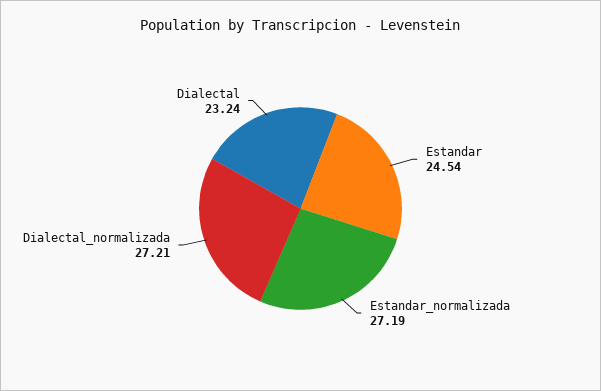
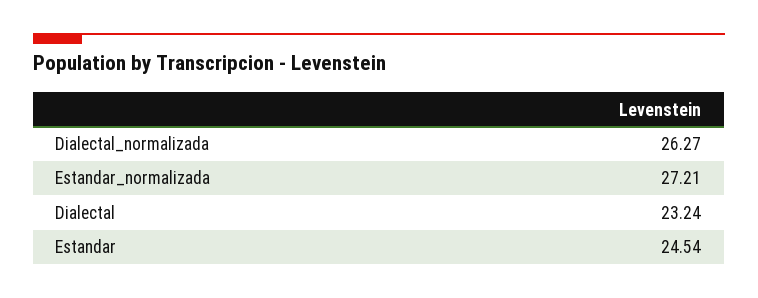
  {
    "Estandar": 24.54,
-   "Estandar_normalizada": 27.19,
+   "Estandar_normalizada": 27.21,
-   "Dialectal_normalizada": 27.21,
+   "Dialectal_normalizada": 26.27,
    "Dialectal": 23.24
  }

